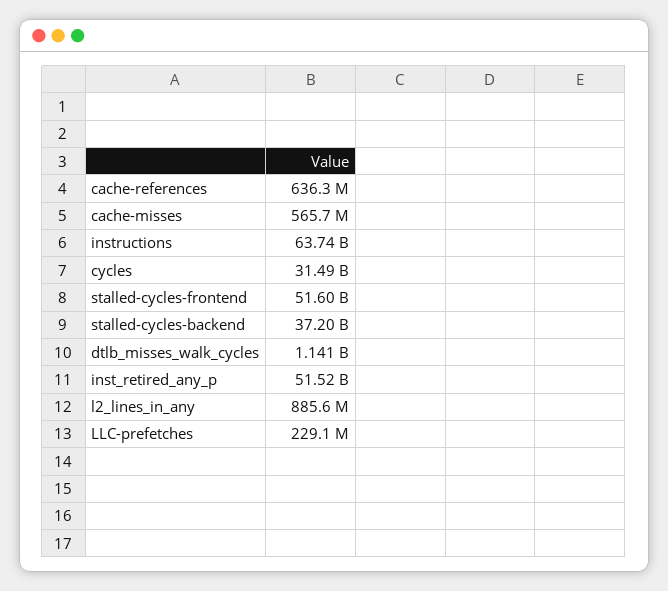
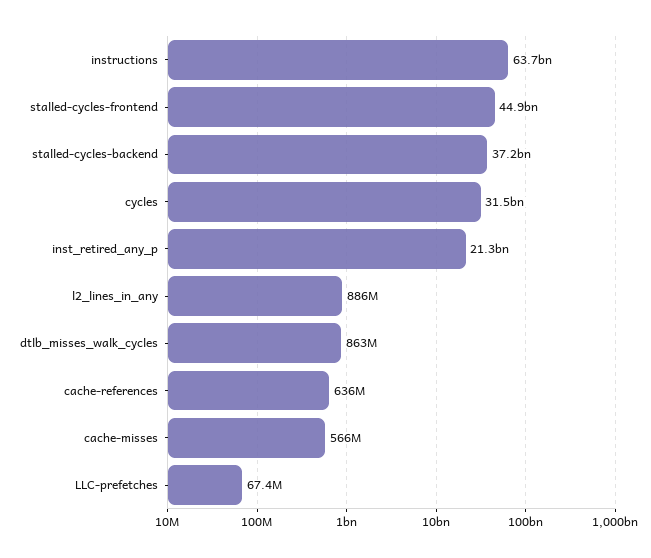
  {
    "cache-references": 636300000,
    "cache-misses": 565700000,
    "instructions": 63740000000,
    "cycles": 31490000000,
-   "stalled-cycles-frontend": 51600000000,
+   "stalled-cycles-frontend": 44900000000,
    "stalled-cycles-backend": 37200000000,
-   "dtlb_misses_walk_cycles": 1141000000,
+   "dtlb_misses_walk_cycles": 863000000,
-   "inst_retired_any_p": 51520000000,
+   "inst_retired_any_p": 21300000000,
    "l2_lines_in_any": 885600000,
-   "LLC-prefetches": 229100000
+   "LLC-prefetches": 67400000
  }

